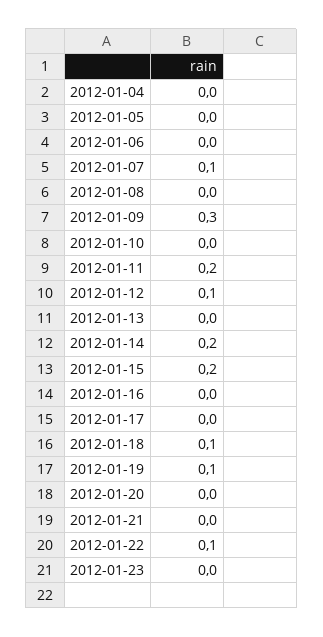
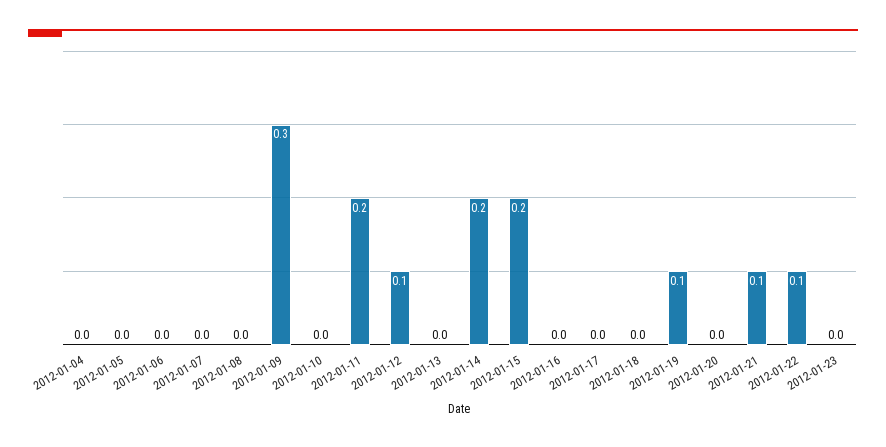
  {
    "2012-01-04": 0,
    "2012-01-05": 0,
    "2012-01-06": 0,
-   "2012-01-07": 0.1,
+   "2012-01-07": 0,
    "2012-01-08": 0,
    "2012-01-09": 0.3,
    "2012-01-10": 0,
    "2012-01-11": 0.2,
    "2012-01-12": 0.1,
    "2012-01-13": 0,
    "2012-01-14": 0.2,
    "2012-01-15": 0.2,
    "2012-01-16": 0,
    "2012-01-17": 0,
-   "2012-01-18": 0.1,
+   "2012-01-18": 0,
    "2012-01-19": 0.1,
    "2012-01-20": 0,
-   "2012-01-21": 0,
+   "2012-01-21": 0.1,
    "2012-01-22": 0.1,
    "2012-01-23": 0
  }

